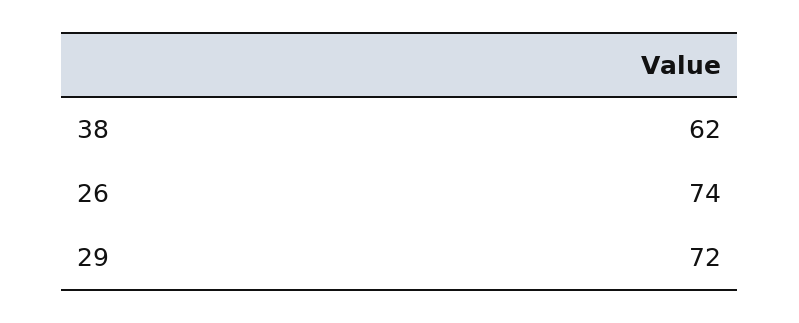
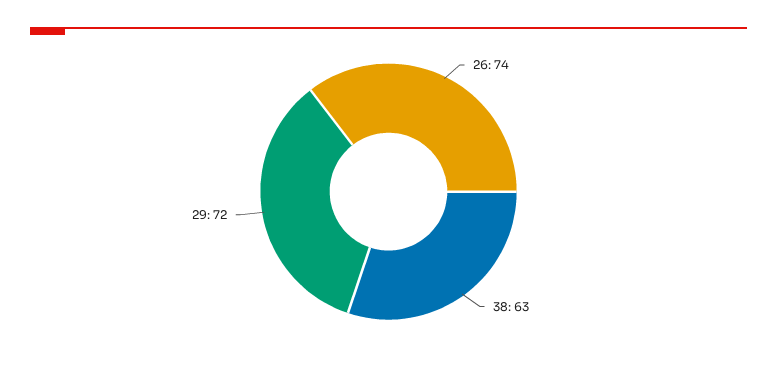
  {
-   "38": 62,
+   "38": 63,
    "26": 74,
    "29": 72
  }

